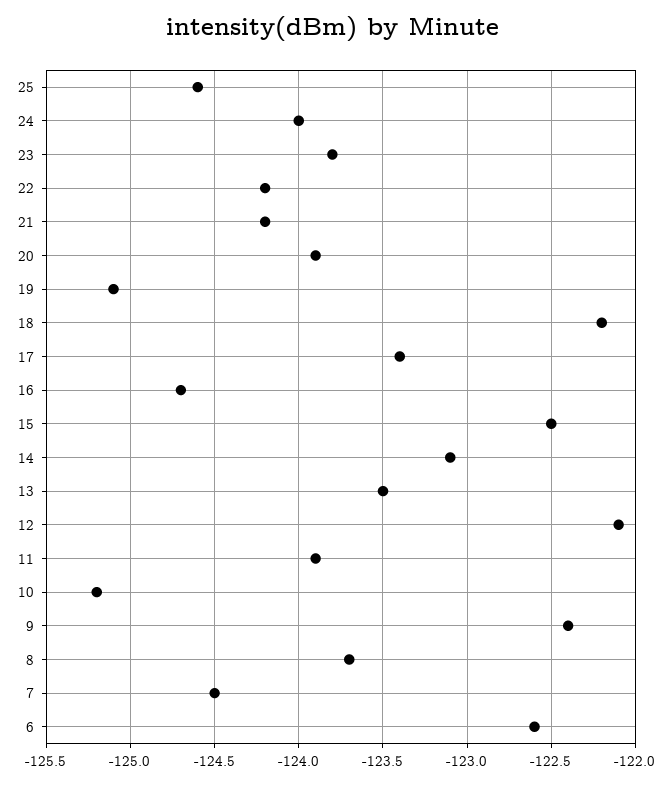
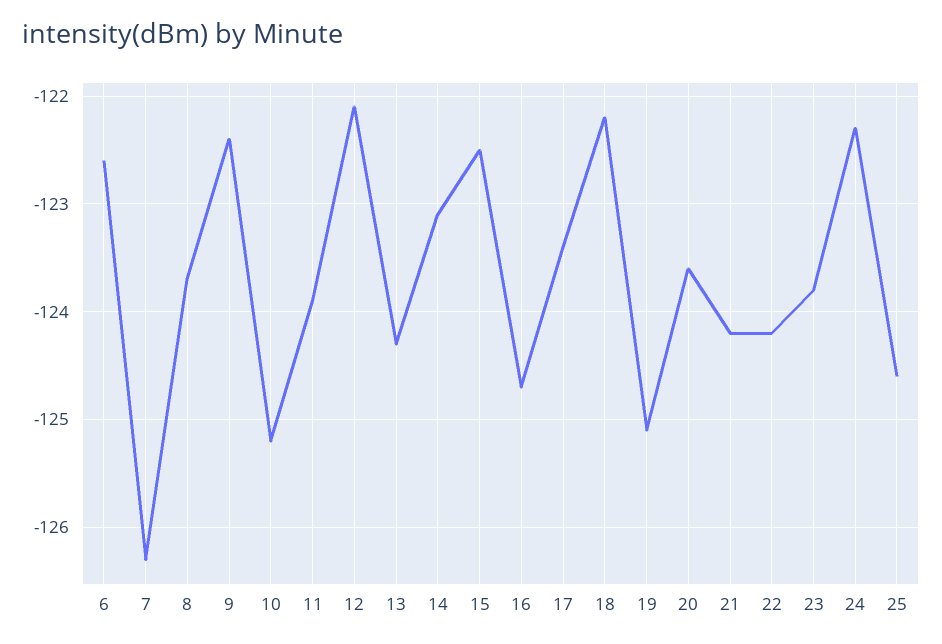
  {
    "25": -124.6,
-   "24": -124,
+   "24": -122.3,
    "23": -123.8,
    "22": -124.2,
    "21": -124.2,
-   "20": -123.9,
+   "20": -123.6,
    "19": -125.1,
    "18": -122.2,
    "17": -123.4,
    "16": -124.7,
    "15": -122.5,
    "14": -123.1,
-   "13": -123.5,
+   "13": -124.3,
    "12": -122.1,
    "11": -123.9,
    "10": -125.2,
    "9": -122.4,
    "8": -123.7,
-   "7": -124.5,
+   "7": -126.3,
    "6": -122.6
  }

